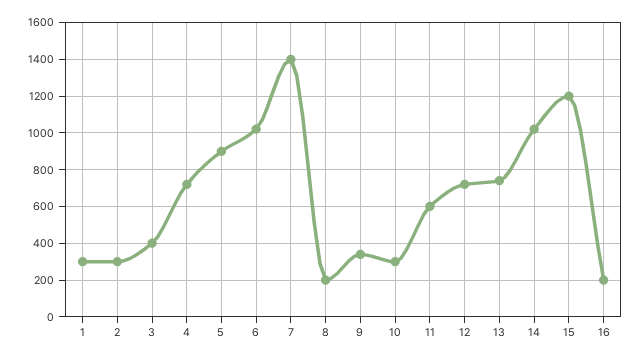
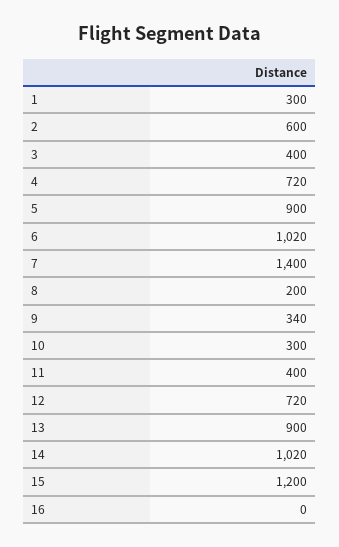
  {
    "1": 300,
-   "2": 300,
+   "2": 600,
    "3": 400,
    "4": 720,
    "5": 900,
    "6": 1020,
    "7": 1400,
    "8": 200,
    "9": 340,
    "10": 300,
-   "11": 600,
+   "11": 400,
    "12": 720,
-   "13": 750,
+   "13": 900,
    "14": 1020,
    "15": 1200,
-   "16": 200
+   "16": 0
  }

